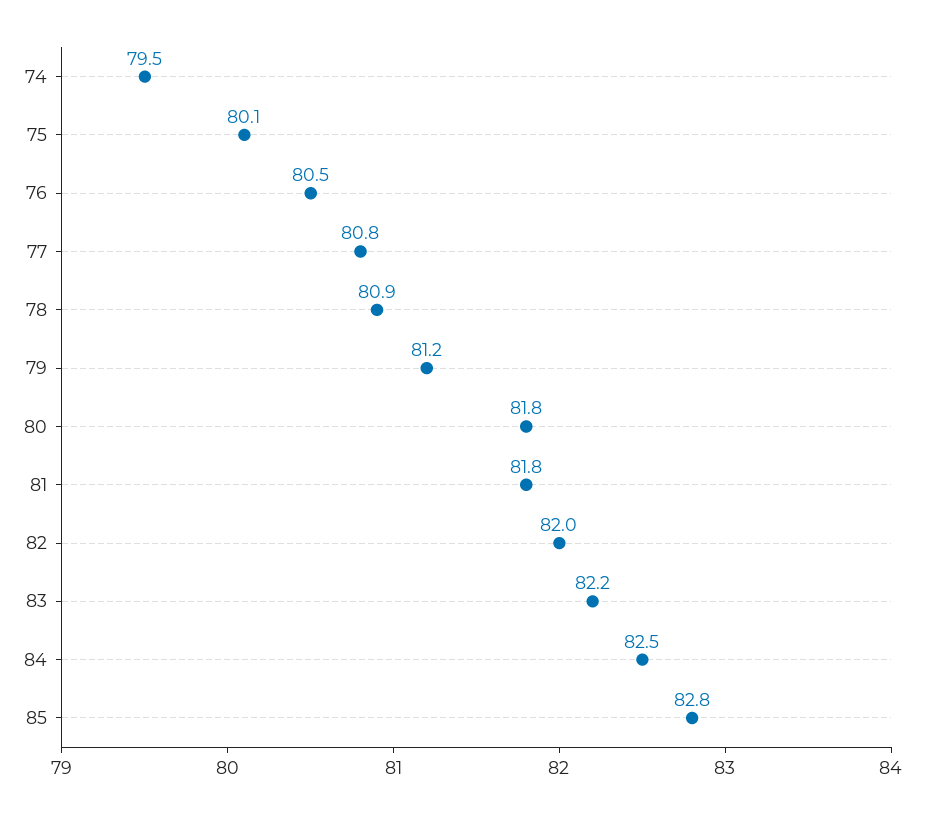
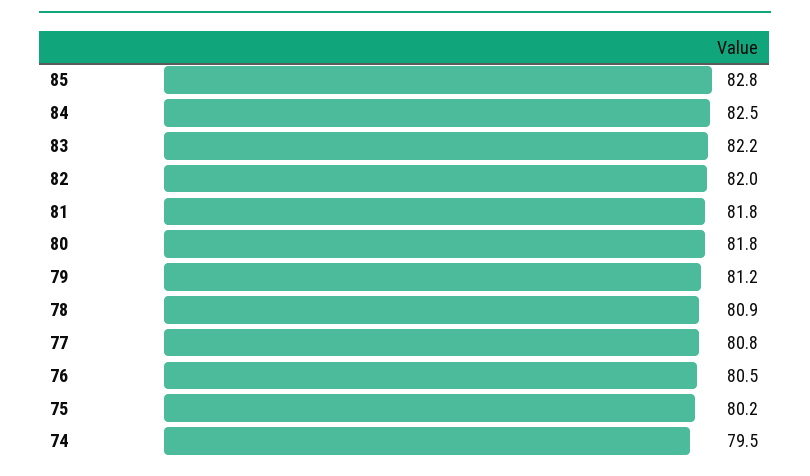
  {
    "74": 79.5,
-   "75": 80.1,
+   "75": 80.2,
    "76": 80.5,
    "77": 80.8,
    "78": 80.9,
    "79": 81.2,
    "80": 81.8,
    "81": 81.8,
    "82": 82,
    "83": 82.2,
    "84": 82.5,
    "85": 82.8
  }

